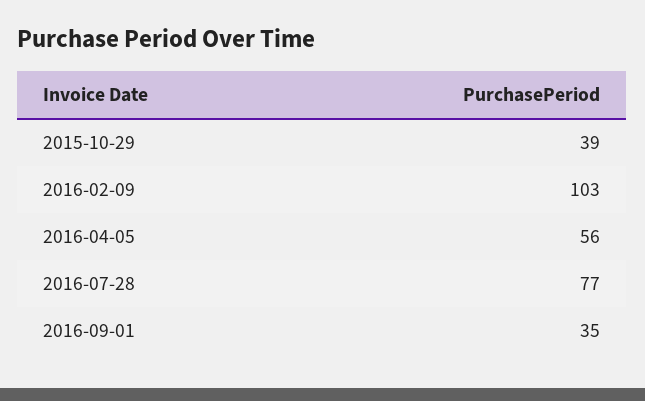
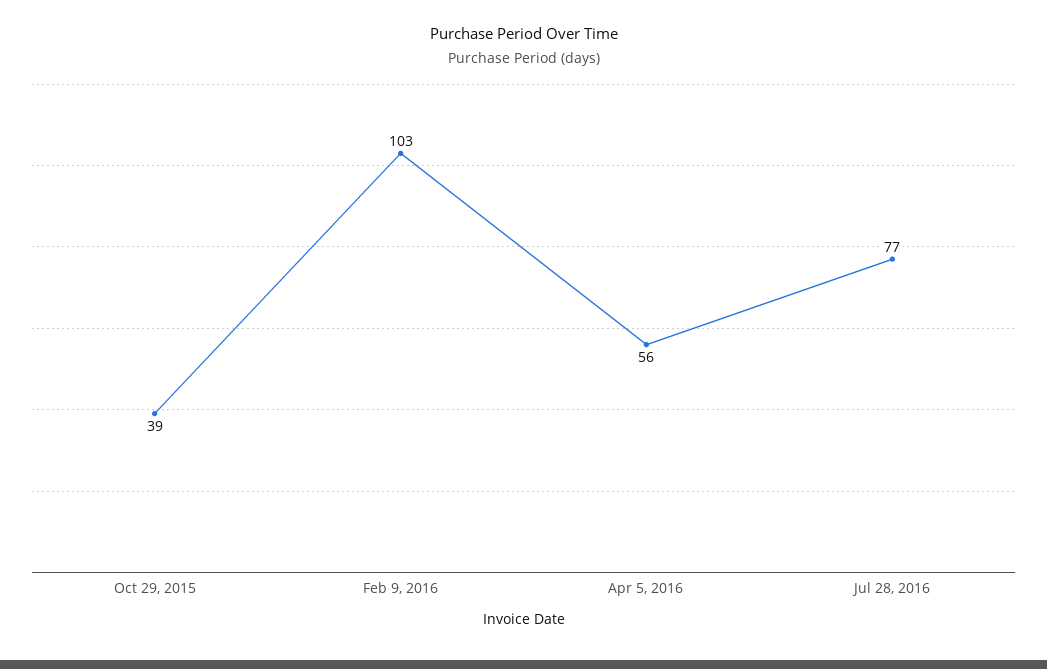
  {
    "2015-10-29": 39,
    "2016-02-09": 103,
    "2016-04-05": 56,
-   "2016-07-28": 77,
+   "2016-07-28": 77
-   "2016-09-01": 35
  }

